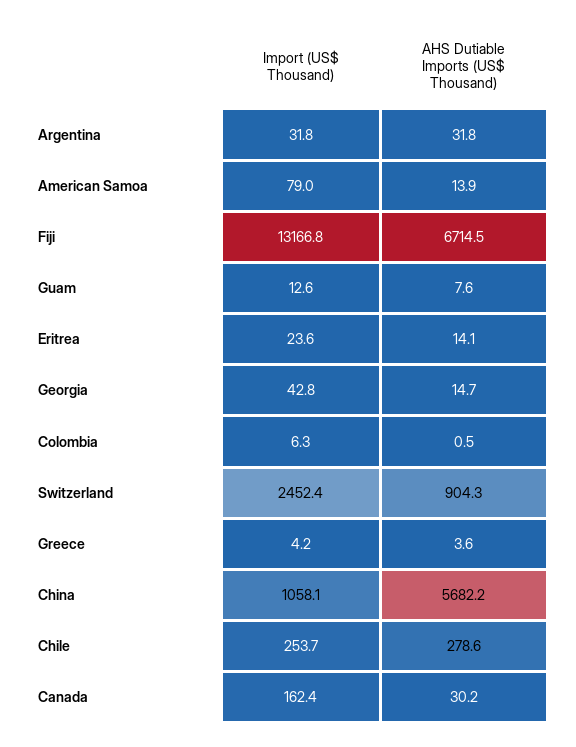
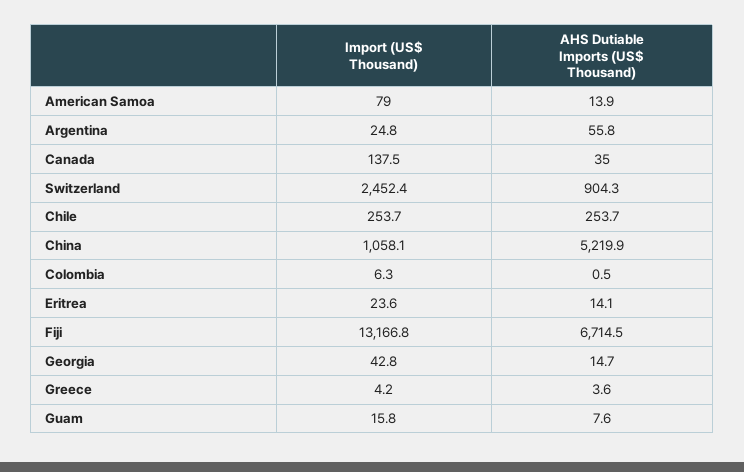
  {
    "Import (US$ Thousand)": {
-     "Argentina": 31.8,
+     "Argentina": 24.8,
      "American Samoa": 79,
      "Fiji": 13166.8,
-     "Guam": 12.6,
+     "Guam": 15.8,
      "Eritrea": 23.6,
      "Georgia": 42.8,
      "Colombia": 6.3,
      "Switzerland": 2452.4,
      "Greece": 4.2,
      "China": 1058.1,
      "Chile": 253.7,
-     "Canada": 162.4
+     "Canada": 137.5
    },
    "AHS Dutiable Imports (US$ Thousand)": {
-     "Argentina": 31.8,
+     "Argentina": 55.8,
      "American Samoa": 13.9,
      "Fiji": 6714.5,
      "Guam": 7.6,
      "Eritrea": 14.1,
      "Georgia": 14.7,
      "Colombia": 0.5,
      "Switzerland": 904.3,
      "Greece": 3.6,
-     "China": 5682.2,
+     "China": 5219.9,
-     "Chile": 278.6,
+     "Chile": 253.7,
-     "Canada": 30.2
+     "Canada": 35
    }
  }

